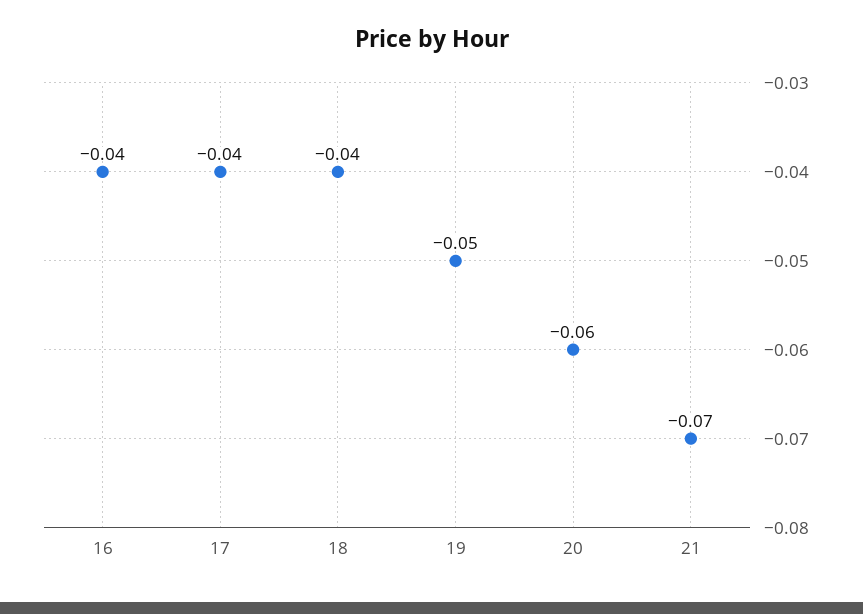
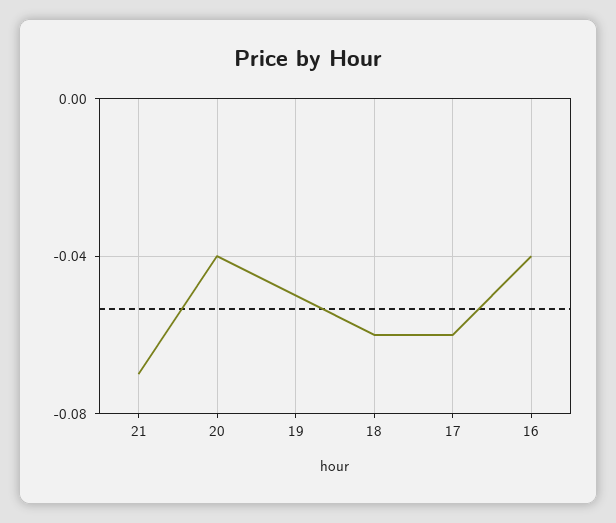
  {
    "16": -0.04,
-   "17": -0.04,
+   "17": -0.06,
-   "18": -0.04,
+   "18": -0.06,
    "19": -0.05,
-   "20": -0.06,
+   "20": -0.04,
    "21": -0.07
  }

